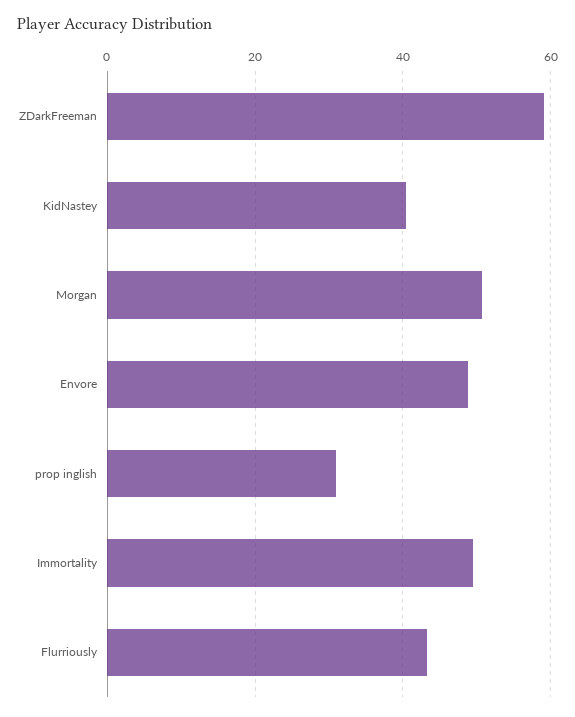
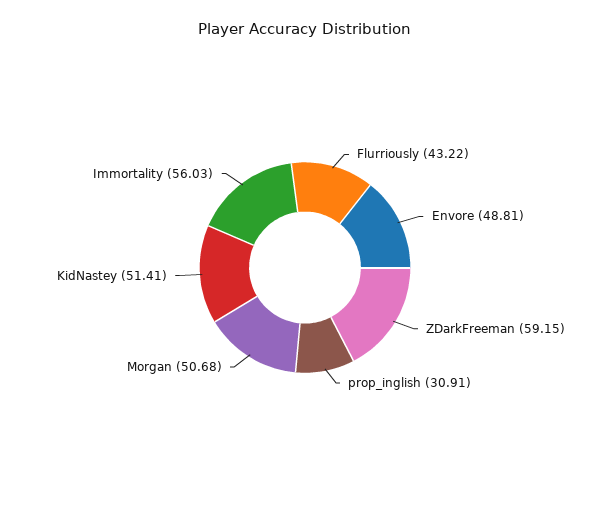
  {
    "ZDarkFreeman": 59.15,
-   "KidNastey": 40,
+   "KidNastey": 51.41,
    "Morgan": 50.68,
    "Envore": 48.81,
    "prop inglish": 30.91,
-   "Immortality": 50,
+   "Immortality": 56.03,
    "Flurriously": 43.22
  }

